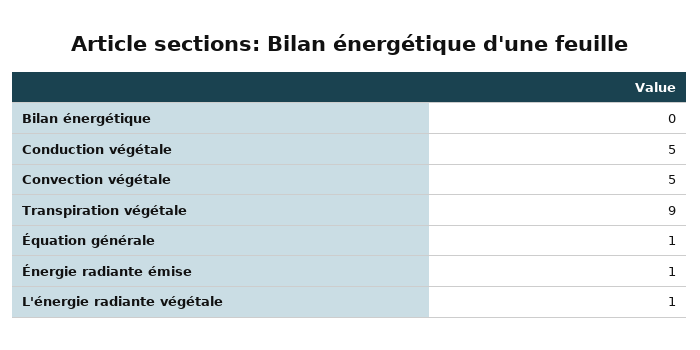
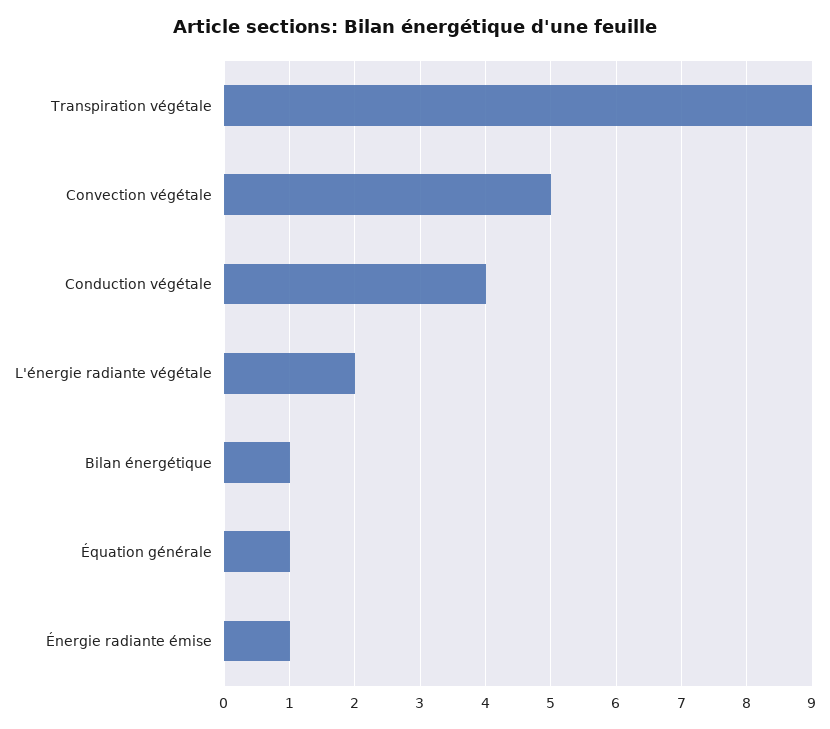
  {
-   "Bilan énergétique": 0,
+   "Bilan énergétique": 1,
-   "Conduction végétale": 5,
+   "Conduction végétale": 4,
    "Convection végétale": 5,
    "Transpiration végétale": 9,
    "Équation générale": 1,
    "Énergie radiante émise": 1,
-   "L'énergie radiante végétale": 1
+   "L'énergie radiante végétale": 2
  }

